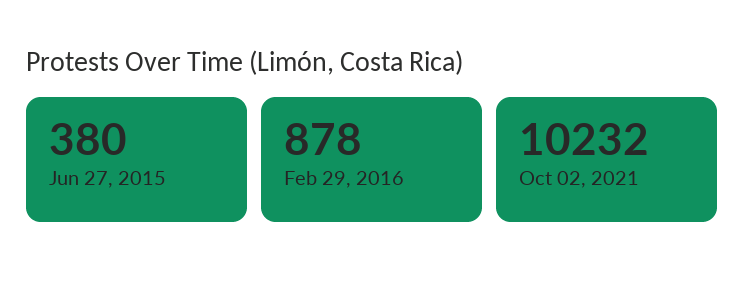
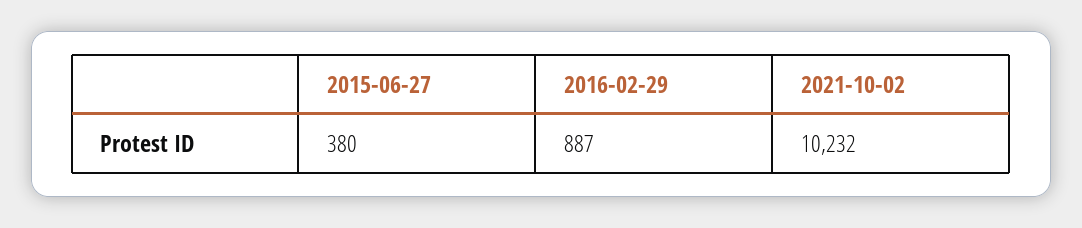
  {
    "Jun 27, 2015": 380,
-   "Feb 29, 2016": 878,
+   "Feb 29, 2016": 887,
    "Oct 02, 2021": 10232
  }

